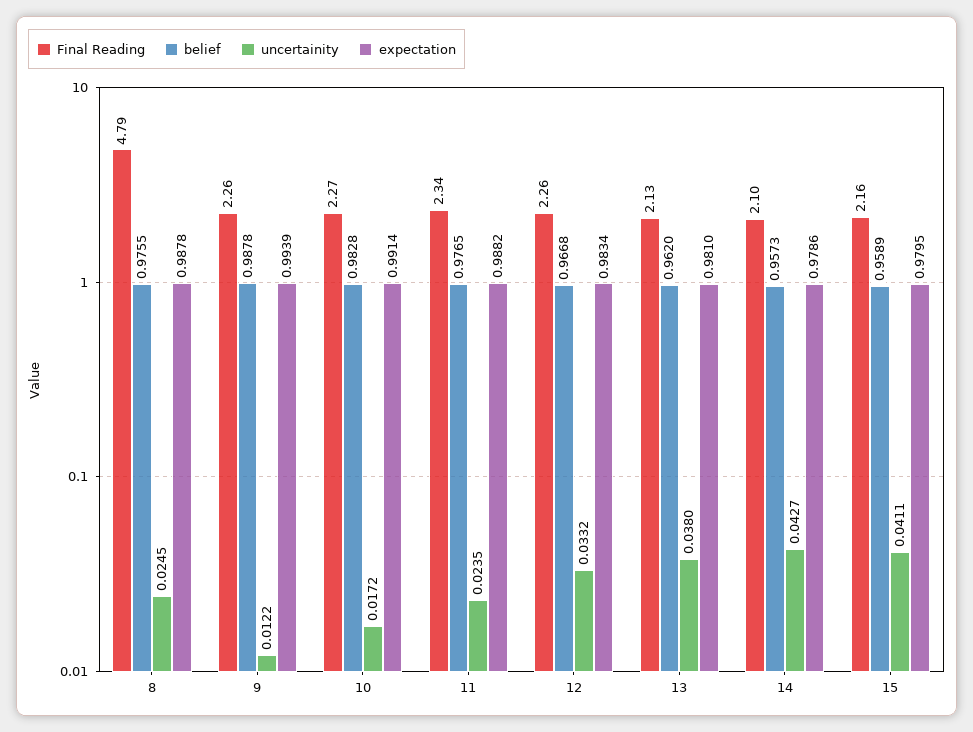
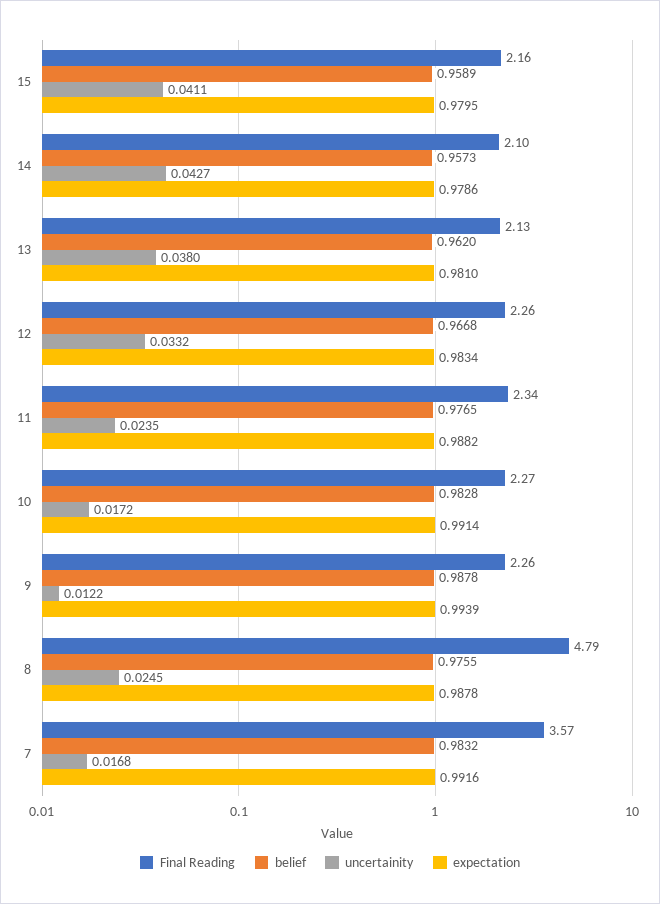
  {
    "Final Reading": {
      "8": 4.79,
      "9": 2.26,
      "10": 2.27,
      "11": 2.34,
      "12": 2.26,
      "13": 2.13,
      "14": 2.1,
-     "15": 2.16
+     "15": 2.16,
+     "7": 3.57
    },
    "belief": {
      "8": 0.9755,
      "9": 0.9878,
      "10": 0.9828,
      "11": 0.9765,
      "12": 0.9668,
      "13": 0.962,
      "14": 0.9573,
-     "15": 0.9589
+     "15": 0.9589,
+     "7": 0.9832
    },
    "uncertainity": {
      "8": 0.0245,
      "9": 0.0122,
      "10": 0.0172,
      "11": 0.0235,
      "12": 0.0332,
      "13": 0.038,
      "14": 0.0427,
-     "15": 0.0411
+     "15": 0.0411,
+     "7": 0.0168
    },
    "expectation": {
      "8": 0.9878,
      "9": 0.9939,
      "10": 0.9914,
      "11": 0.9882,
      "12": 0.9834,
      "13": 0.981,
      "14": 0.9786,
-     "15": 0.9795
+     "15": 0.9795,
+     "7": 0.9916
    }
  }

